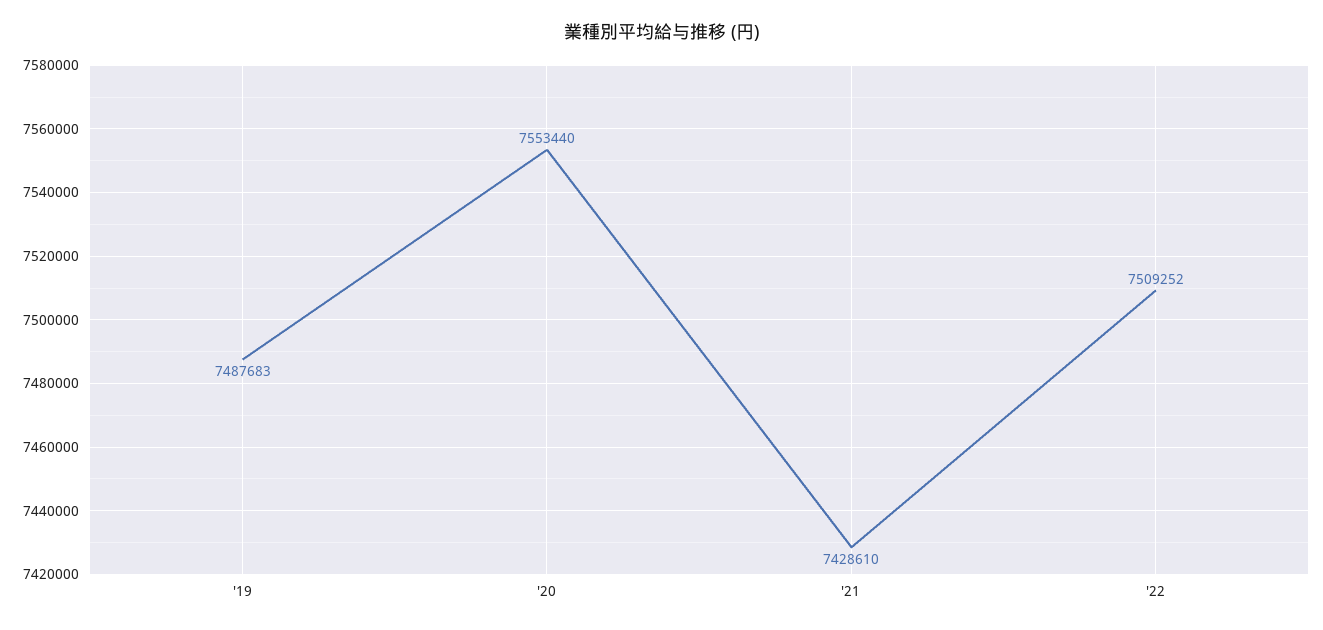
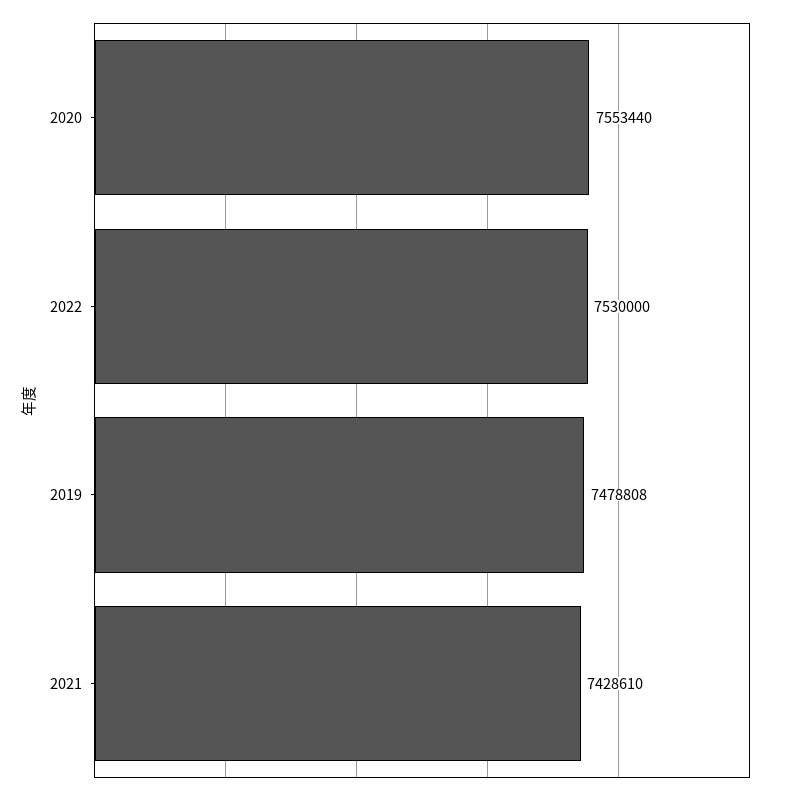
  {
-   "'19": 7487683,
+   "'19": 7478808,
    "'20": 7553440,
    "'21": 7428610,
-   "'22": 7509252
+   "'22": 7530000
  }

